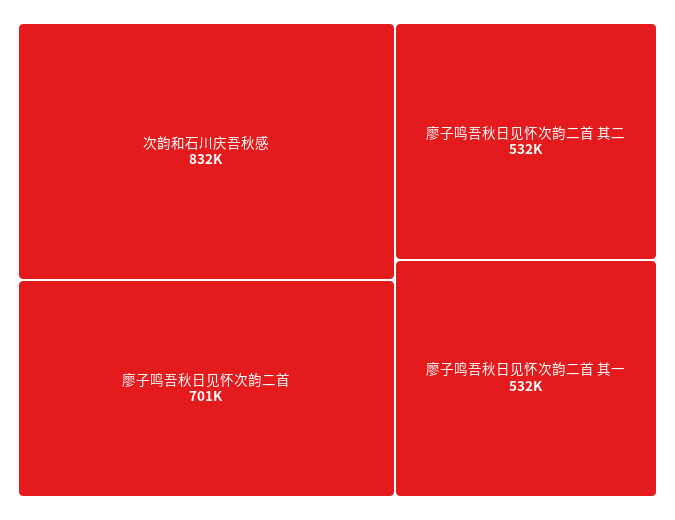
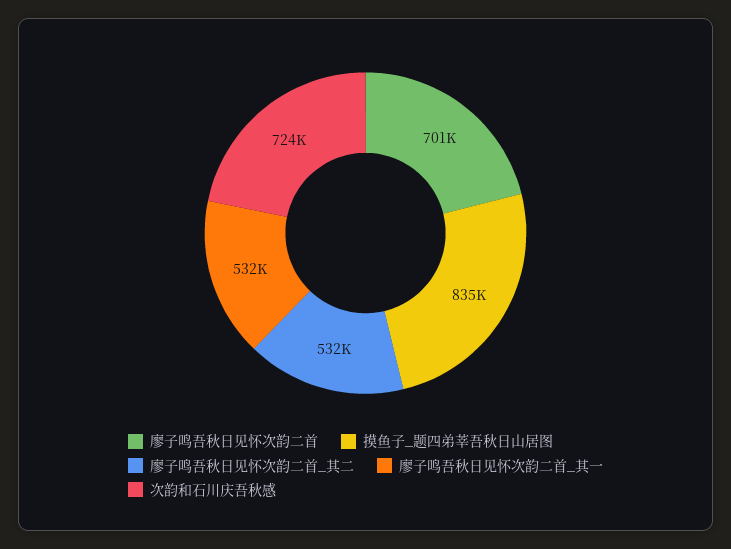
  {
-   "次韵和石川庆吾秋感": 832000,
+   "次韵和石川庆吾秋感": 724000,
    "廖子鸣吾秋日见怀次韵二首": 701000,
    "廖子鸣吾秋日见怀次韵二首 其二": 532000,
-   "廖子鸣吾秋日见怀次韵二首 其一": 532000
+   "廖子鸣吾秋日见怀次韵二首 其一": 532000,
+   "摸鱼子_题四弟莘吾秋日山居图": 835000
  }

